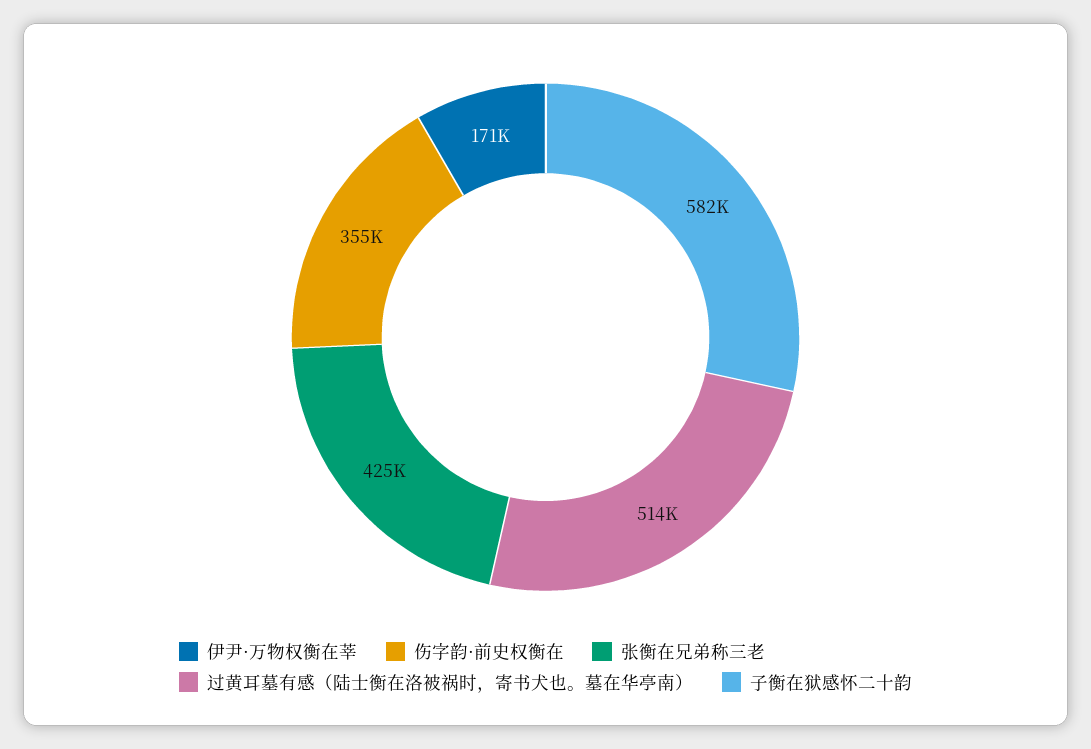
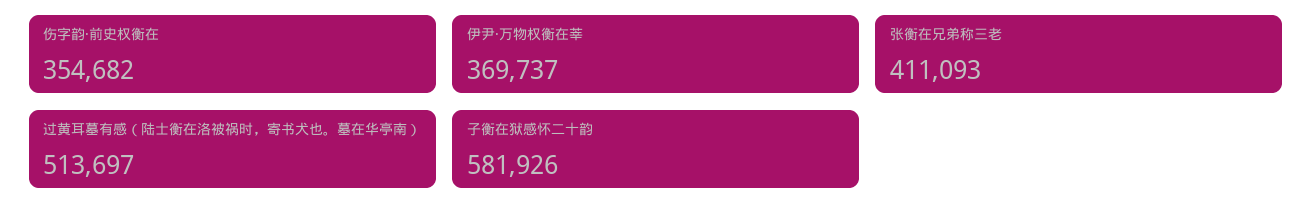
  {
-   "伊尹·万物权衡在莘": 171000,
+   "伊尹·万物权衡在莘": 369737,
    "伤字韵·前史权衡在": 354682,
-   "张衡在兄弟称三老": 425000,
+   "张衡在兄弟称三老": 411093,
    "过黄耳墓有感（陆士衡在洛被祸时，寄书犬也。墓在华亭南）": 513697,
    "子衡在狱感怀二十韵": 581926
  }

